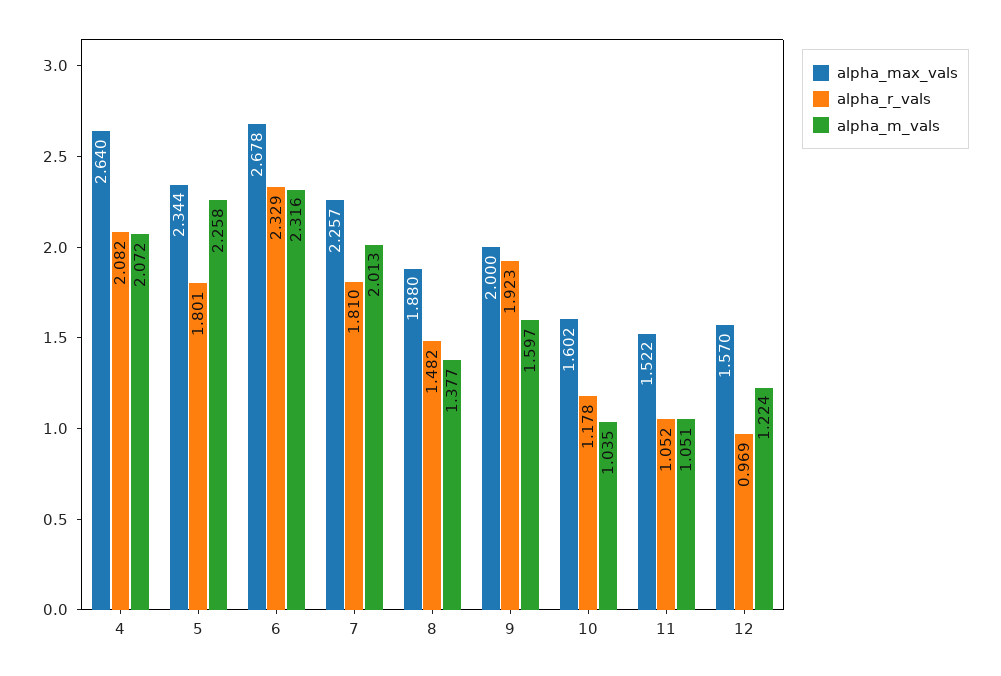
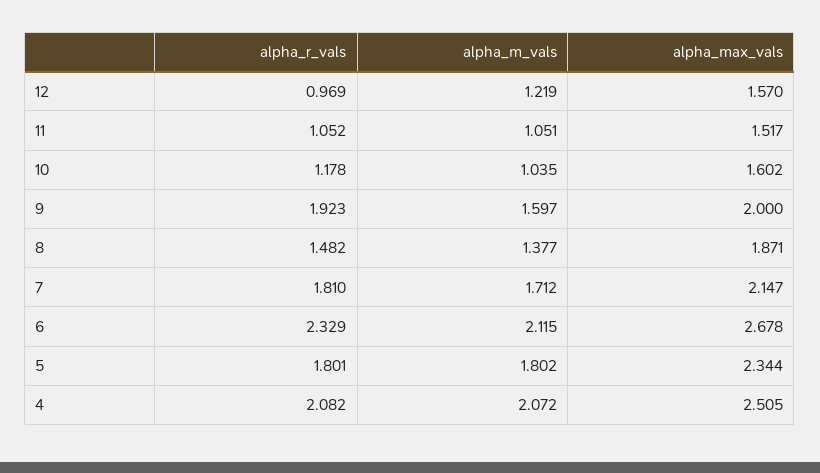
  {
    "alpha_max_vals": {
-     "4": 2.64,
+     "4": 2.505,
      "5": 2.344,
      "6": 2.678,
-     "7": 2.257,
+     "7": 2.147,
-     "8": 1.88,
+     "8": 1.871,
      "9": 2,
      "10": 1.602,
-     "11": 1.522,
+     "11": 1.517,
      "12": 1.57
    },
    "alpha_r_vals": {
      "4": 2.082,
      "5": 1.801,
      "6": 2.329,
      "7": 1.81,
      "8": 1.482,
      "9": 1.923,
      "10": 1.178,
      "11": 1.052,
      "12": 0.969
    },
    "alpha_m_vals": {
      "4": 2.072,
-     "5": 2.258,
+     "5": 1.802,
-     "6": 2.316,
+     "6": 2.115,
-     "7": 2.013,
+     "7": 1.712,
      "8": 1.377,
      "9": 1.597,
      "10": 1.035,
      "11": 1.051,
-     "12": 1.224
+     "12": 1.219
    }
  }

